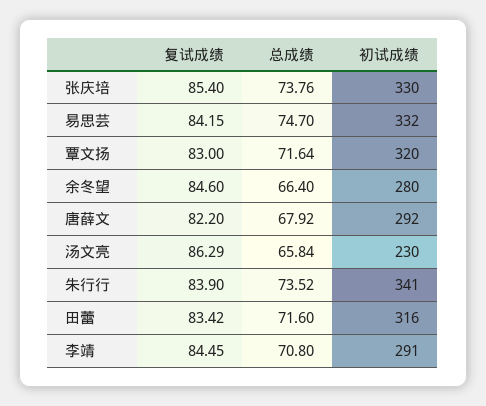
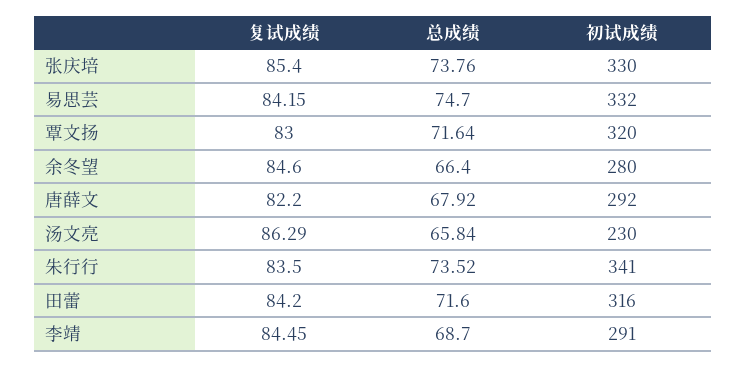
  {
    "复试成绩": {
      "张庆培": 85.4,
      "易思芸": 84.15,
      "覃文扬": 83,
      "余冬望": 84.6,
      "唐薛文": 82.2,
      "汤文亮": 86.29,
-     "朱行行": 83.9,
+     "朱行行": 83.5,
-     "田蕾": 83.42,
+     "田蕾": 84.2,
      "李靖": 84.45
    },
    "总成绩": {
      "张庆培": 73.76,
      "易思芸": 74.7,
      "覃文扬": 71.64,
      "余冬望": 66.4,
      "唐薛文": 67.92,
      "汤文亮": 65.84,
      "朱行行": 73.52,
      "田蕾": 71.6,
-     "李靖": 70.8
+     "李靖": 68.7
    },
    "初试成绩": {
      "张庆培": 330,
      "易思芸": 332,
      "覃文扬": 320,
      "余冬望": 280,
      "唐薛文": 292,
      "汤文亮": 230,
      "朱行行": 341,
      "田蕾": 316,
      "李靖": 291
    }
  }

